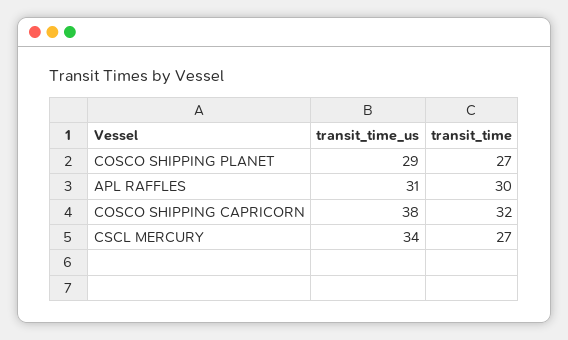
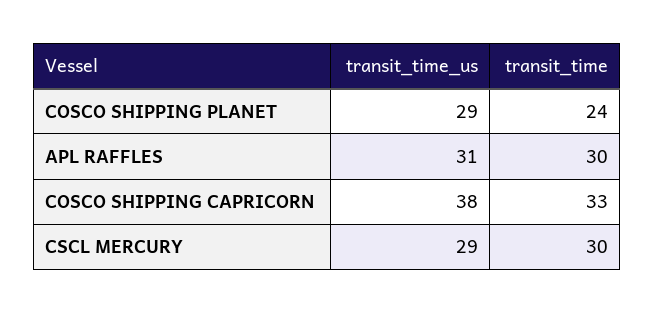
  {
    "transit_time_us": {
      "COSCO SHIPPING PLANET": 29,
      "APL RAFFLES": 31,
      "COSCO SHIPPING CAPRICORN": 38,
-     "CSCL MERCURY": 34
+     "CSCL MERCURY": 29
    },
    "transit_time": {
-     "COSCO SHIPPING PLANET": 27,
+     "COSCO SHIPPING PLANET": 24,
      "APL RAFFLES": 30,
-     "COSCO SHIPPING CAPRICORN": 32,
+     "COSCO SHIPPING CAPRICORN": 33,
-     "CSCL MERCURY": 27
+     "CSCL MERCURY": 30
    }
  }

